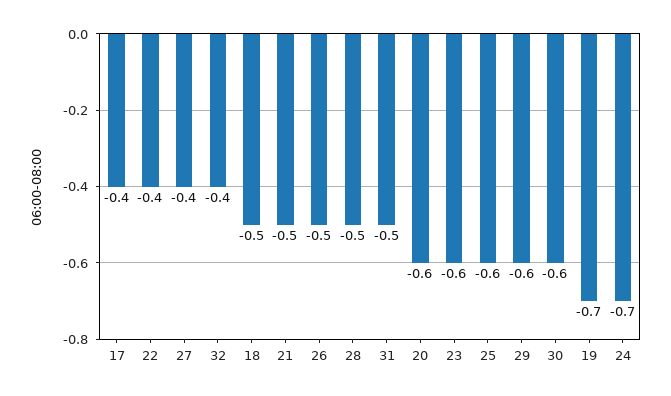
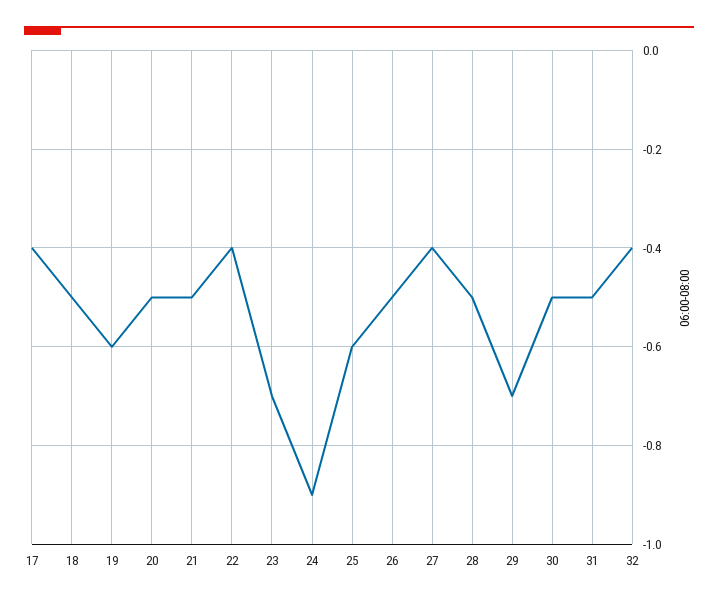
  {
    "17": -0.4,
    "22": -0.4,
    "27": -0.4,
    "32": -0.4,
    "18": -0.5,
    "21": -0.5,
    "26": -0.5,
    "28": -0.5,
    "31": -0.5,
-   "20": -0.6,
+   "20": -0.5,
-   "23": -0.6,
+   "23": -0.7,
    "25": -0.6,
-   "29": -0.6,
+   "29": -0.7,
-   "30": -0.6,
+   "30": -0.5,
-   "19": -0.7,
+   "19": -0.6,
-   "24": -0.7
+   "24": -0.9
  }

